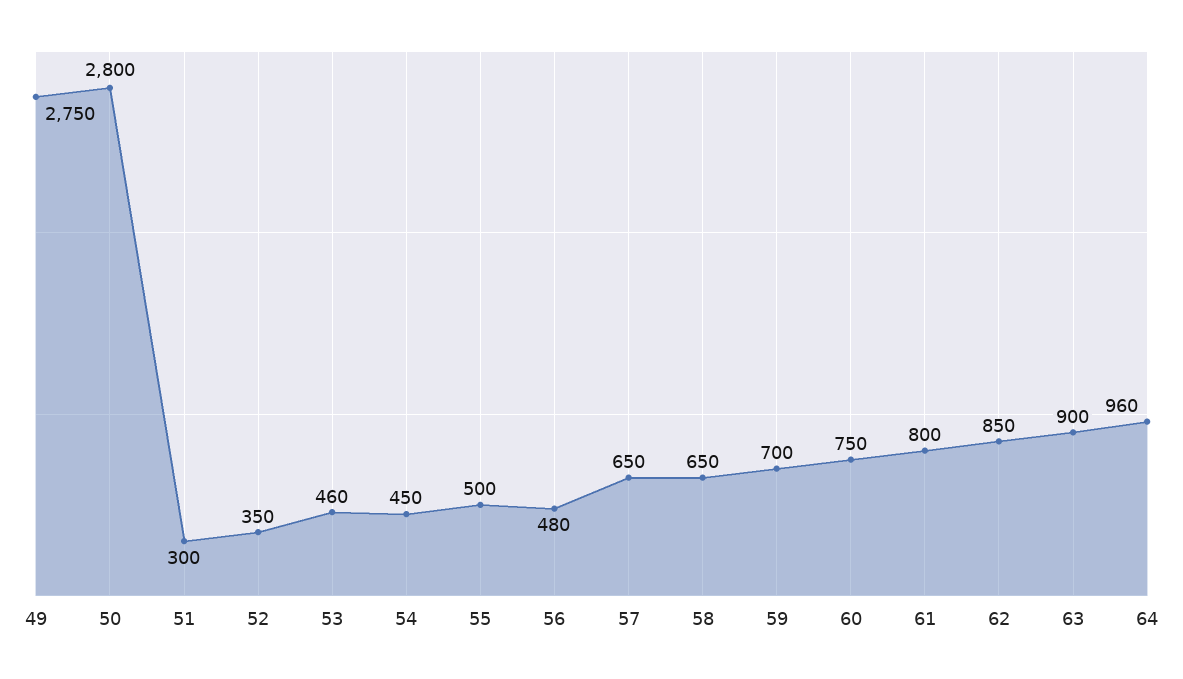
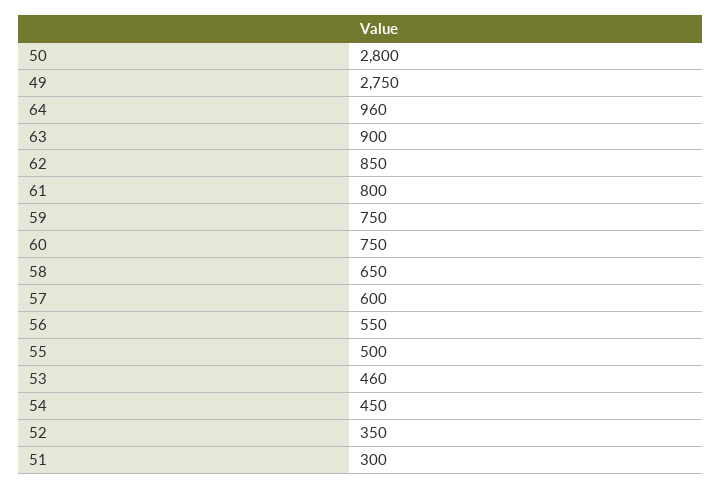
  {
    "49": 2750,
    "50": 2800,
    "51": 300,
    "52": 350,
    "53": 460,
    "54": 450,
    "55": 500,
-   "56": 480,
+   "56": 550,
-   "57": 650,
+   "57": 600,
    "58": 650,
-   "59": 700,
+   "59": 750,
    "60": 750,
    "61": 800,
    "62": 850,
    "63": 900,
    "64": 960
  }

